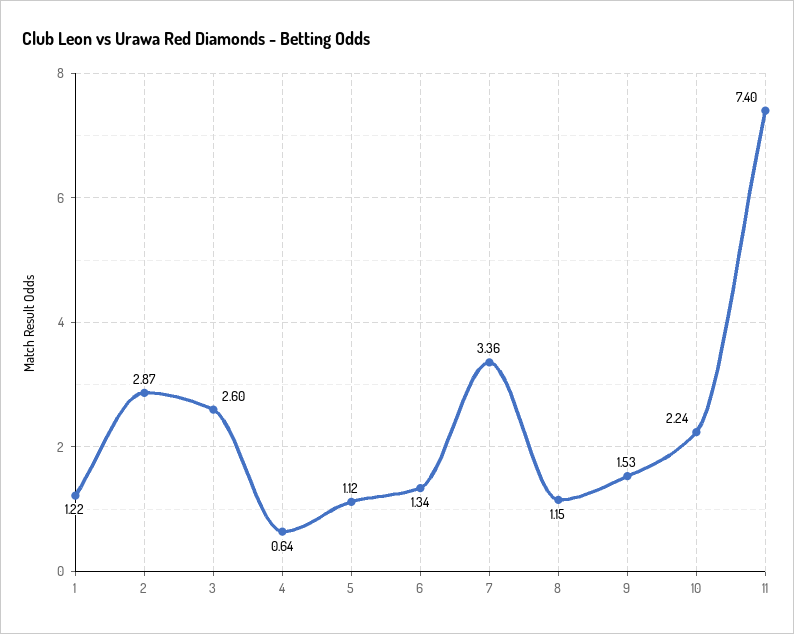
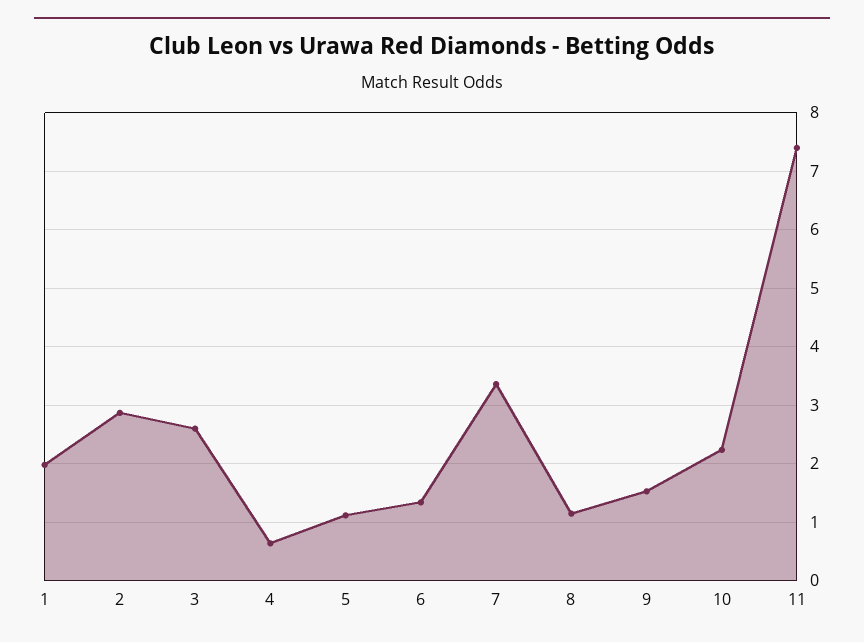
  {
-   "1": 1.22,
+   "1": 2,
    "2": 2.87,
    "3": 2.6,
    "4": 0.64,
    "5": 1.12,
    "6": 1.34,
    "7": 3.36,
    "8": 1.15,
    "9": 1.53,
    "10": 2.24,
    "11": 7.4
  }

